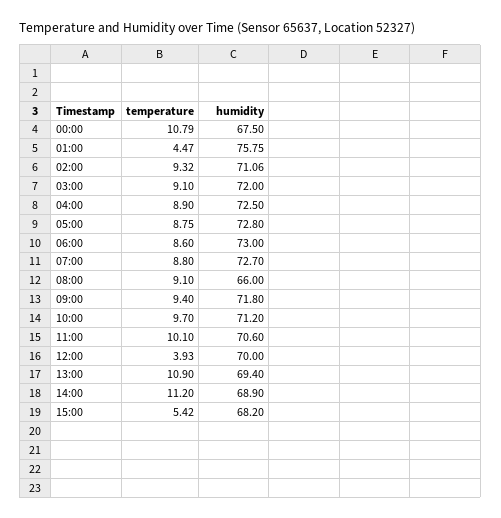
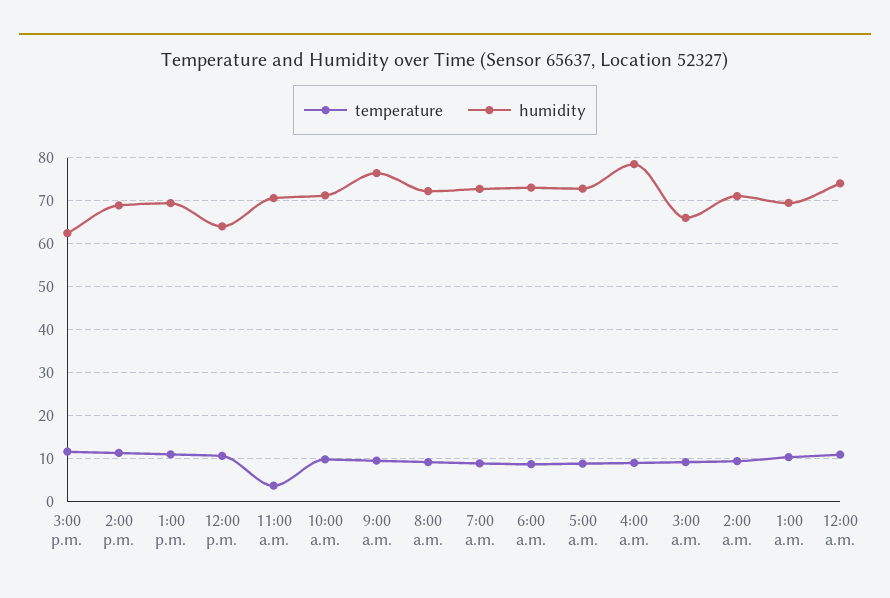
  {
    "temperature": {
      "00:00": 10.79,
-     "01:00": 4.47,
+     "01:00": 10,
      "02:00": 9.32,
      "03:00": 9.1,
      "04:00": 8.9,
      "05:00": 8.75,
      "06:00": 8.6,
      "07:00": 8.8,
      "08:00": 9.1,
      "09:00": 9.4,
      "10:00": 9.7,
-     "11:00": 10.1,
+     "11:00": 4,
-     "12:00": 3.93,
+     "12:00": 10,
      "13:00": 10.9,
      "14:00": 11.2,
-     "15:00": 5.42
+     "15:00": 12
    },
    "humidity": {
-     "00:00": 67.5,
+     "00:00": 74,
-     "01:00": 75.75,
+     "01:00": 70,
      "02:00": 71.06,
-     "03:00": 72,
+     "03:00": 66,
-     "04:00": 72.5,
+     "04:00": 78,
      "05:00": 72.8,
      "06:00": 73,
      "07:00": 72.7,
-     "08:00": 66,
+     "08:00": 72,
-     "09:00": 71.8,
+     "09:00": 76,
      "10:00": 71.2,
      "11:00": 70.6,
-     "12:00": 70,
+     "12:00": 64,
      "13:00": 69.4,
      "14:00": 68.9,
-     "15:00": 68.2
+     "15:00": 62
    }
  }

